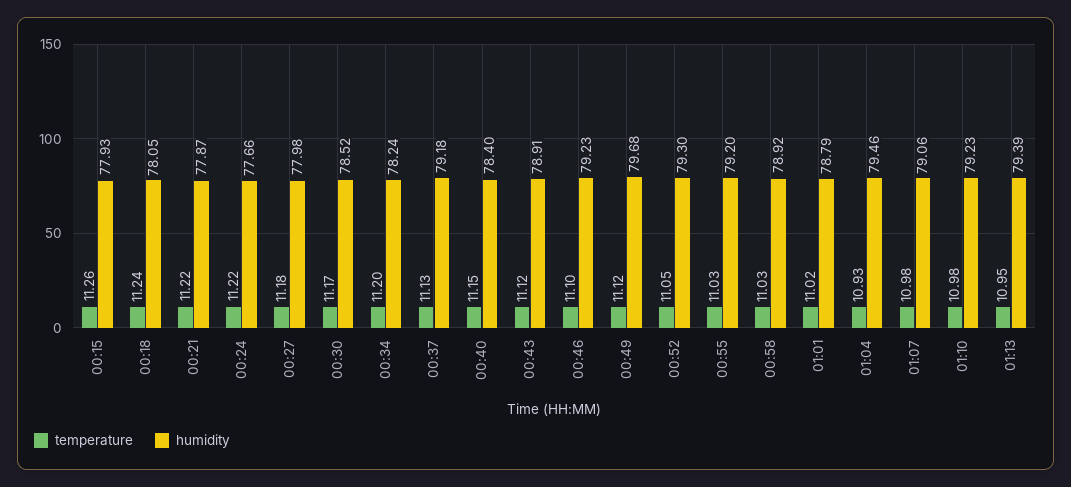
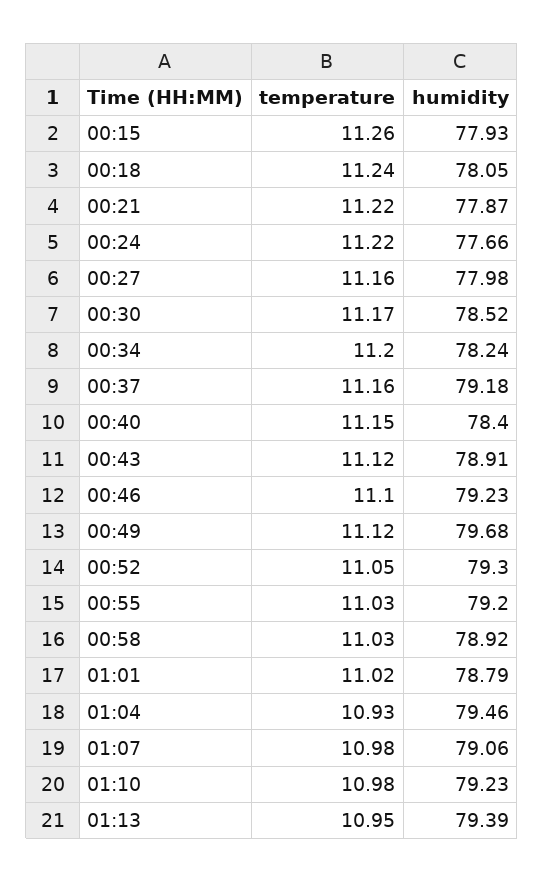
  {
    "temperature": {
      "00:15": 11.26,
      "00:18": 11.24,
      "00:21": 11.22,
      "00:24": 11.22,
-     "00:27": 11.18,
+     "00:27": 11.16,
      "00:30": 11.17,
      "00:34": 11.2,
-     "00:37": 11.13,
+     "00:37": 11.16,
      "00:40": 11.15,
      "00:43": 11.12,
      "00:46": 11.1,
      "00:49": 11.12,
      "00:52": 11.05,
      "00:55": 11.03,
      "00:58": 11.03,
      "01:01": 11.02,
      "01:04": 10.93,
      "01:07": 10.98,
      "01:10": 10.98,
      "01:13": 10.95
    },
    "humidity": {
      "00:15": 77.93,
      "00:18": 78.05,
      "00:21": 77.87,
      "00:24": 77.66,
      "00:27": 77.98,
      "00:30": 78.52,
      "00:34": 78.24,
      "00:37": 79.18,
      "00:40": 78.4,
      "00:43": 78.91,
      "00:46": 79.23,
      "00:49": 79.68,
      "00:52": 79.3,
      "00:55": 79.2,
      "00:58": 78.92,
      "01:01": 78.79,
      "01:04": 79.46,
      "01:07": 79.06,
      "01:10": 79.23,
      "01:13": 79.39
    }
  }

